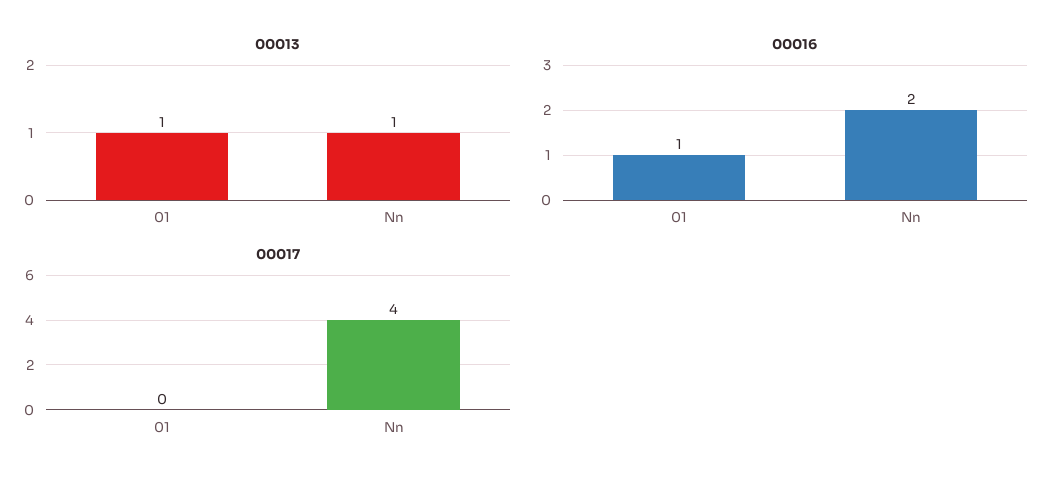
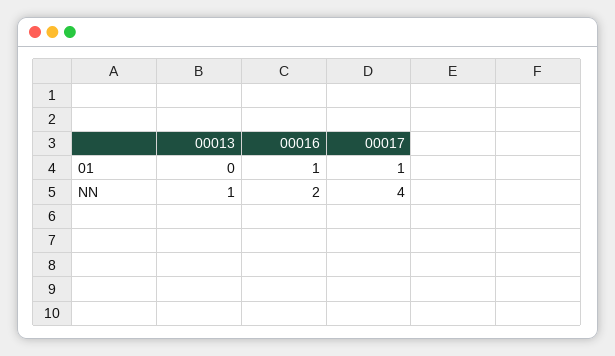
  {
    "00013": {
-     "01": 1,
+     "01": 0,
      "Nn": 1
    },
    "00016": {
      "01": 1,
      "Nn": 2
    },
    "00017": {
-     "01": 0,
+     "01": 1,
      "Nn": 4
    }
  }

